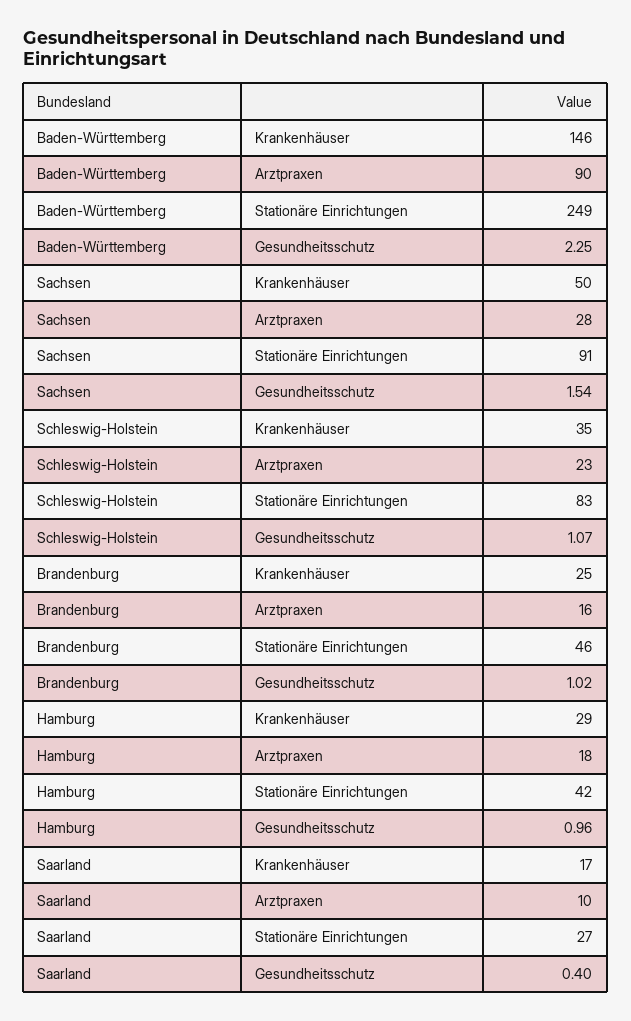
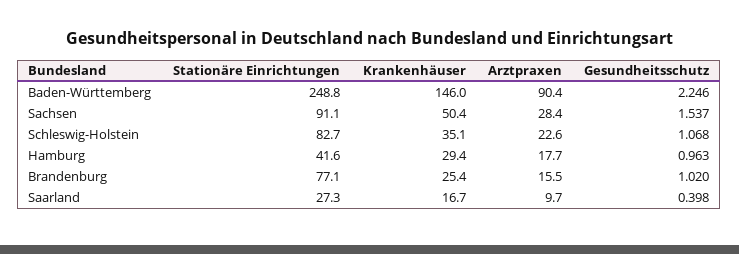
  {
    "Baden-Württemberg": {
      "Krankenhäuser": 146,
      "Arztpraxen": 90.4,
      "Stationäre Einrichtungen": 248.8,
      "Gesundheitsschutz": 2.246
    },
    "Sachsen": {
      "Krankenhäuser": 50.4,
      "Arztpraxen": 28.4,
      "Stationäre Einrichtungen": 91.1,
      "Gesundheitsschutz": 1.537
    },
    "Schleswig-Holstein": {
      "Krankenhäuser": 35.1,
      "Arztpraxen": 22.6,
      "Stationäre Einrichtungen": 82.7,
      "Gesundheitsschutz": 1.068
    },
    "Brandenburg": {
      "Krankenhäuser": 25.4,
      "Arztpraxen": 15.5,
-     "Stationäre Einrichtungen": 46,
+     "Stationäre Einrichtungen": 77.1,
      "Gesundheitsschutz": 1.02
    },
    "Hamburg": {
      "Krankenhäuser": 29.4,
      "Arztpraxen": 17.7,
      "Stationäre Einrichtungen": 41.6,
      "Gesundheitsschutz": 0.963
    },
    "Saarland": {
      "Krankenhäuser": 16.7,
      "Arztpraxen": 9.7,
      "Stationäre Einrichtungen": 27.3,
      "Gesundheitsschutz": 0.398
    }
  }

